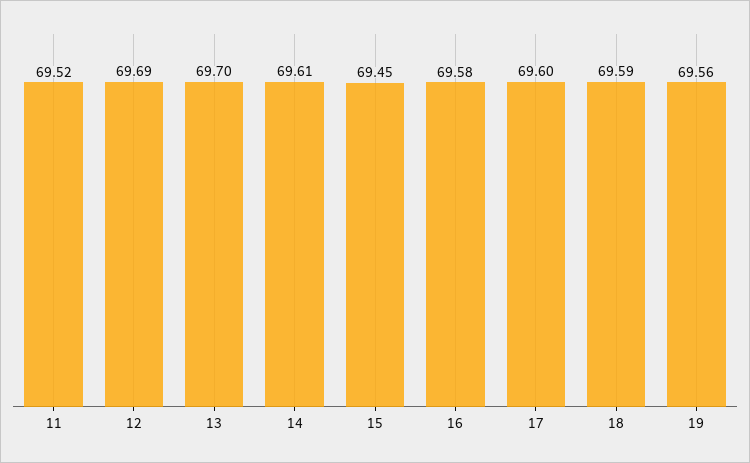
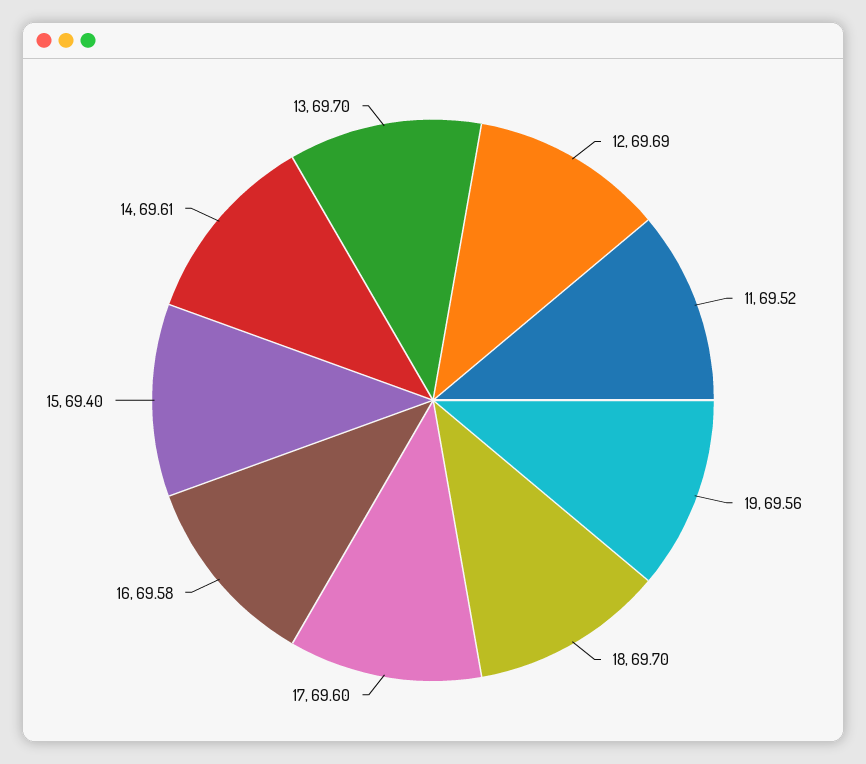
  {
    "11": 69.52,
    "12": 69.69,
    "13": 69.7,
    "14": 69.61,
-   "15": 69.45,
+   "15": 69.4,
    "16": 69.58,
    "17": 69.6,
-   "18": 69.59,
+   "18": 69.7,
    "19": 69.56
  }

